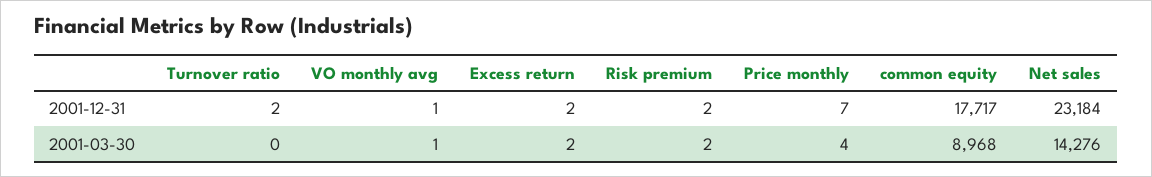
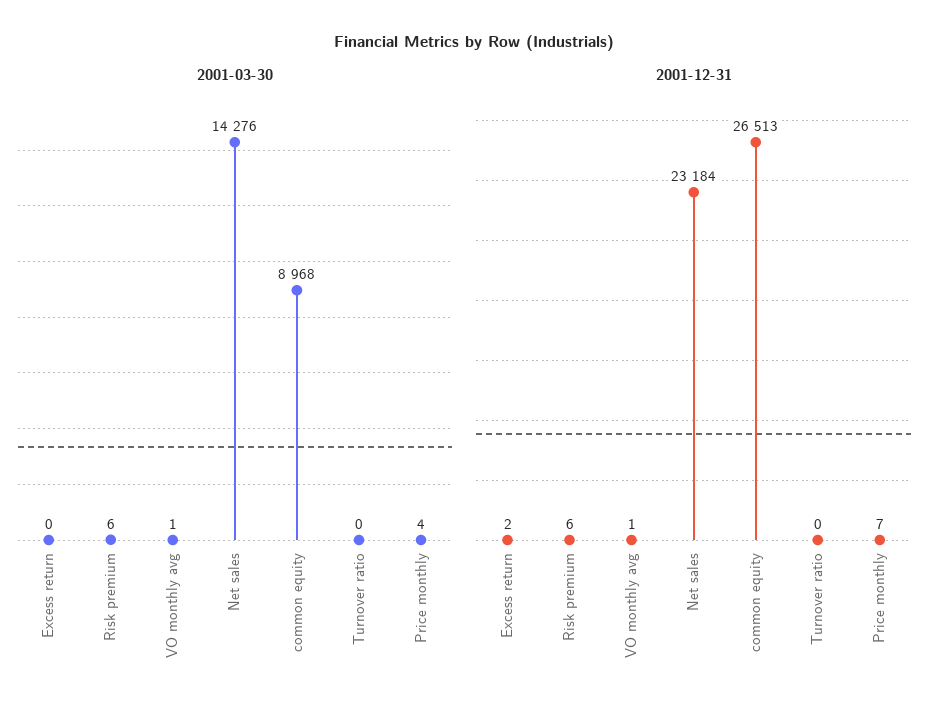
  {
    "2001-12-31": {
-     "Turnover ratio": 2,
+     "Turnover ratio": 0,
      "VO monthly avg": 1,
      "Excess return": 2,
-     "Risk premium": 2,
+     "Risk premium": 6,
      "Price monthly": 7,
-     "common equity": 17717,
+     "common equity": 26513,
      "Net sales": 23184
    },
    "2001-03-30": {
      "Turnover ratio": 0,
      "VO monthly avg": 1,
-     "Excess return": 2,
+     "Excess return": 0,
-     "Risk premium": 2,
+     "Risk premium": 6,
      "Price monthly": 4,
      "common equity": 8968,
      "Net sales": 14276
    }
  }

